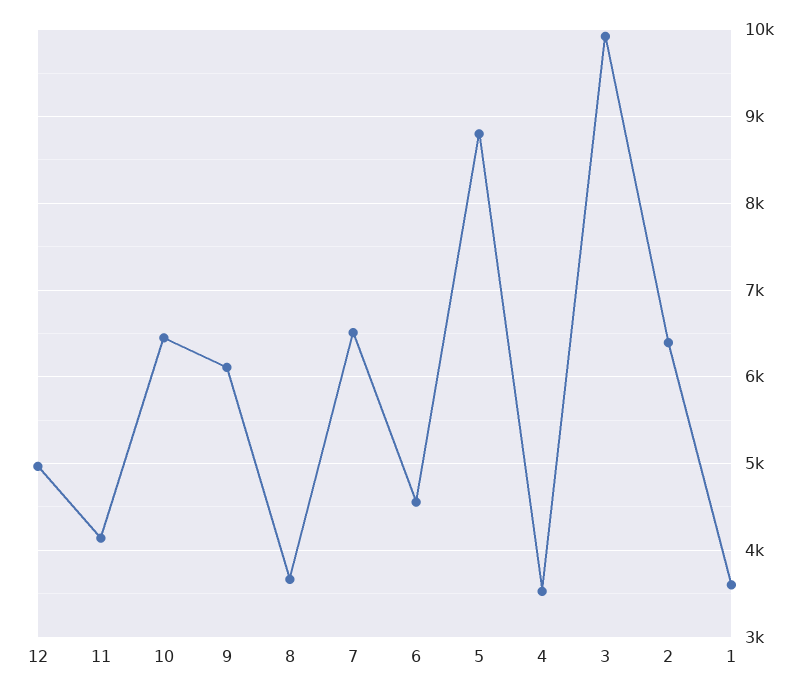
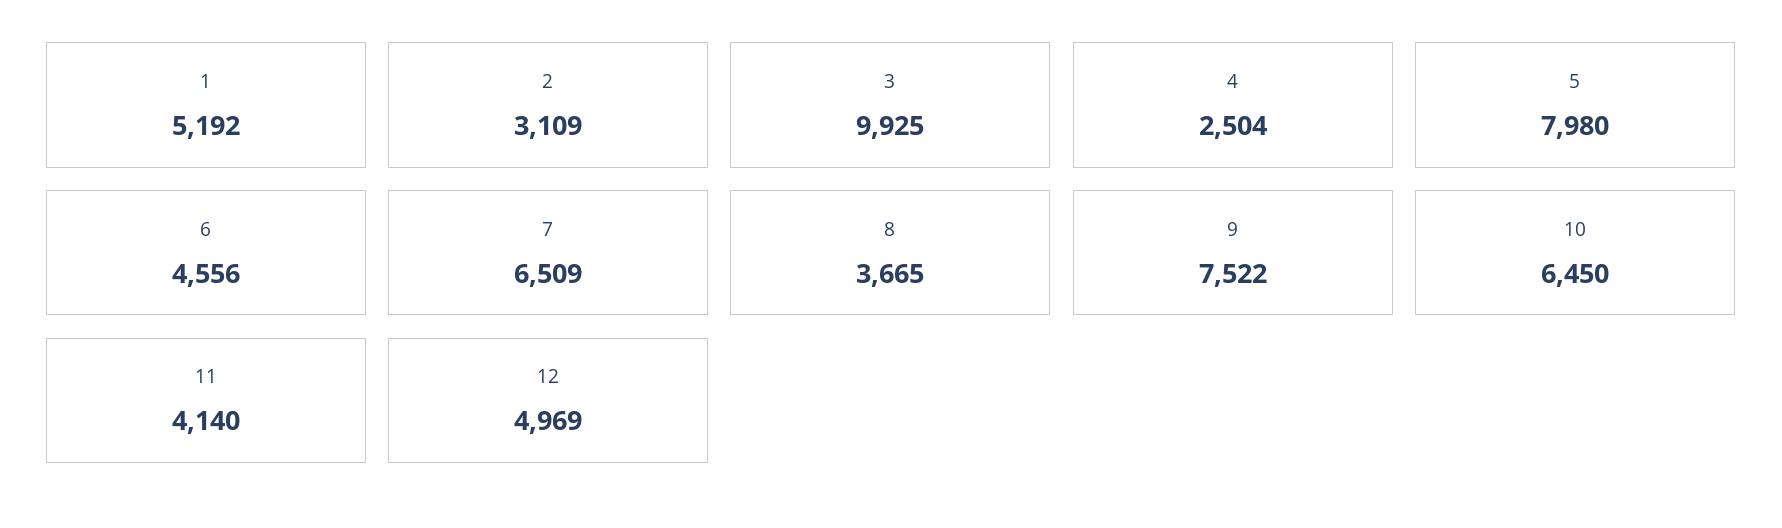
  {
    "12": 4969,
    "11": 4140,
    "10": 6450,
-   "9": 6100,
+   "9": 7522,
    "8": 3665,
    "7": 6509,
    "6": 4556,
-   "5": 8800,
+   "5": 7980,
-   "4": 3500,
+   "4": 2504,
    "3": 9925,
-   "2": 6400,
+   "2": 3109,
-   "1": 3600
+   "1": 5192
  }

